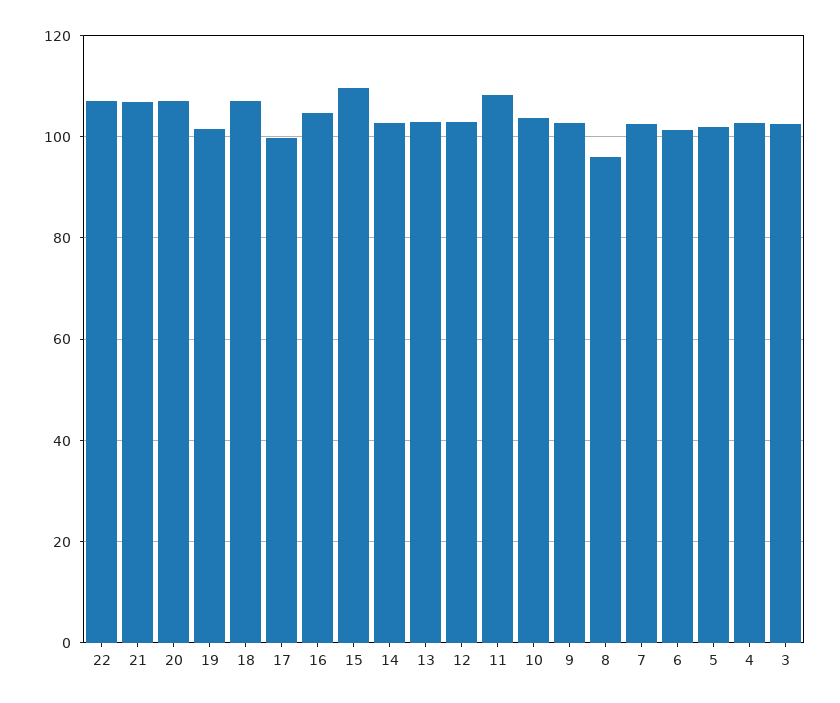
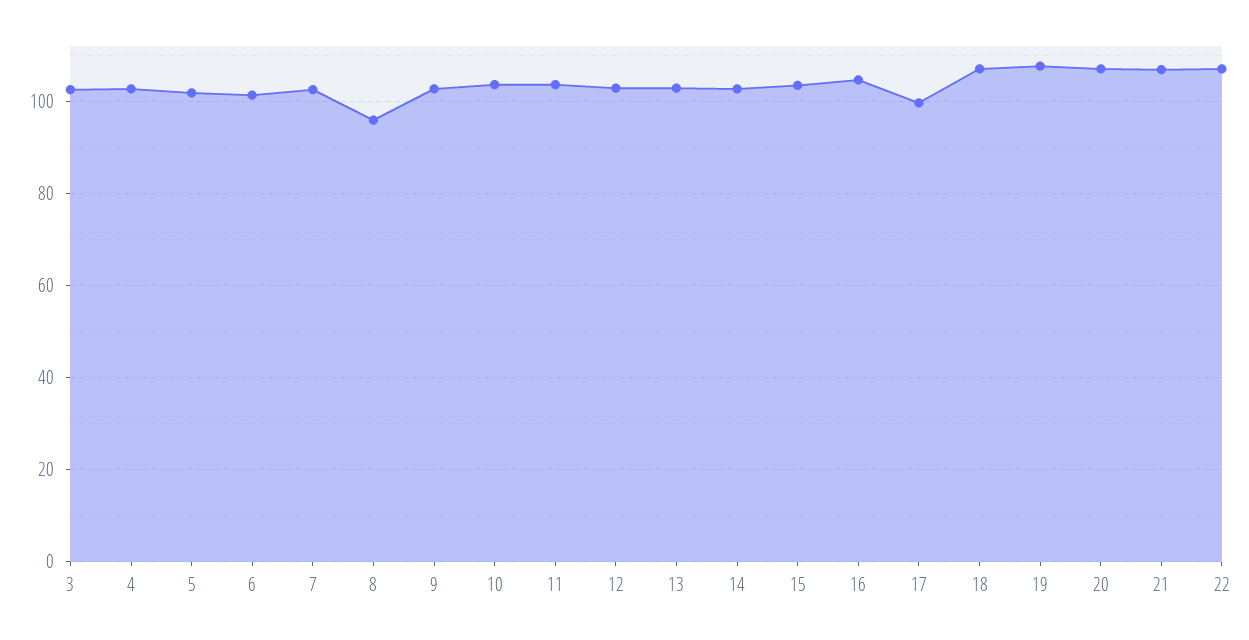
  {
    "22": 108,
    "21": 106,
    "20": 108,
-   "19": 102,
+   "19": 108,
    "18": 108,
    "17": 100,
    "16": 104,
-   "15": 110,
+   "15": 104,
    "14": 102,
    "13": 102,
    "12": 102,
-   "11": 108,
+   "11": 104,
    "10": 104,
    "9": 102,
    "8": 96,
    "7": 102,
    "6": 102,
    "5": 102,
    "4": 102,
    "3": 102
  }

